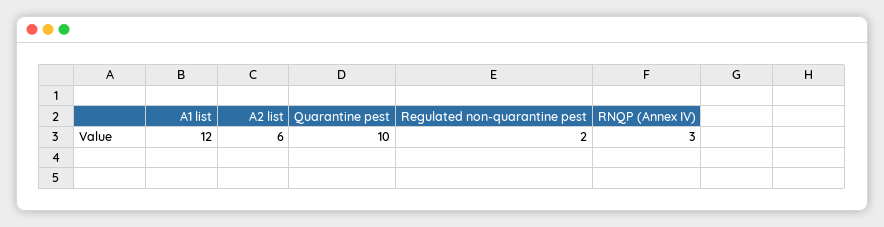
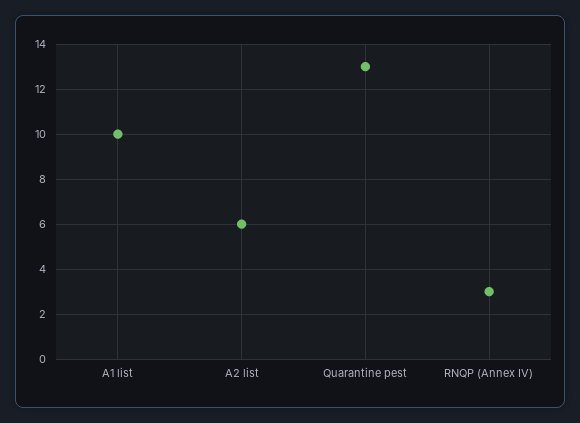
  {
-   "A1 list": 12,
+   "A1 list": 10,
    "A2 list": 6,
-   "Quarantine pest": 10,
+   "Quarantine pest": 13,
-   "Regulated non-quarantine pest": 2,
    "RNQP (Annex IV)": 3
  }

